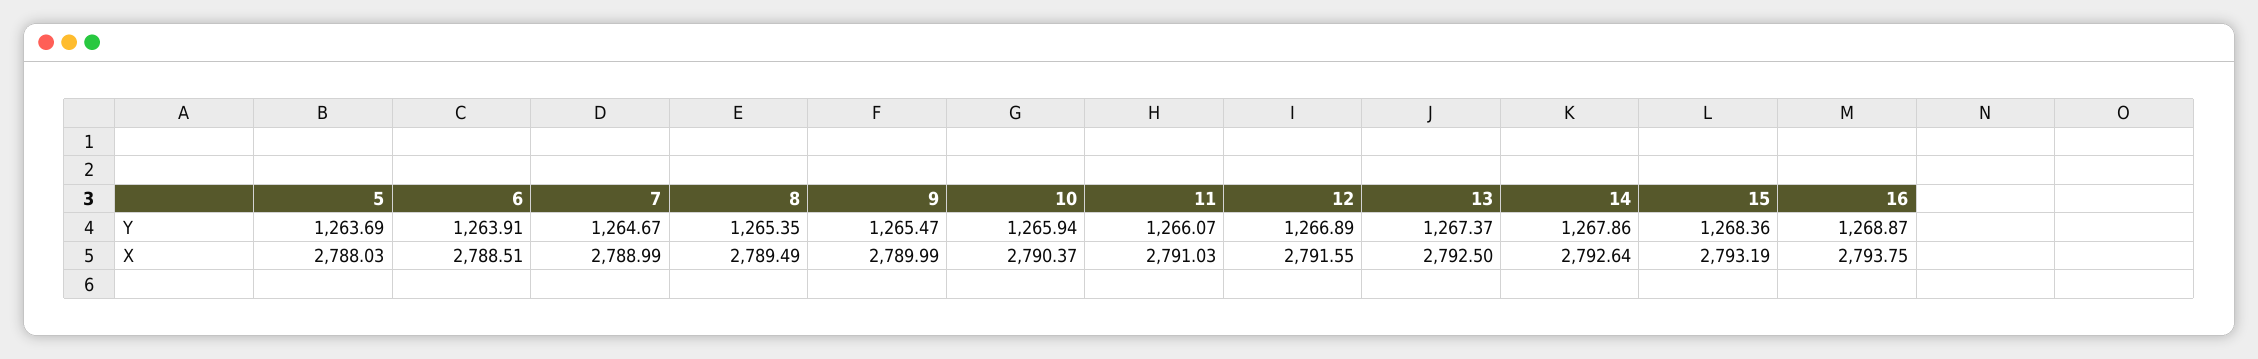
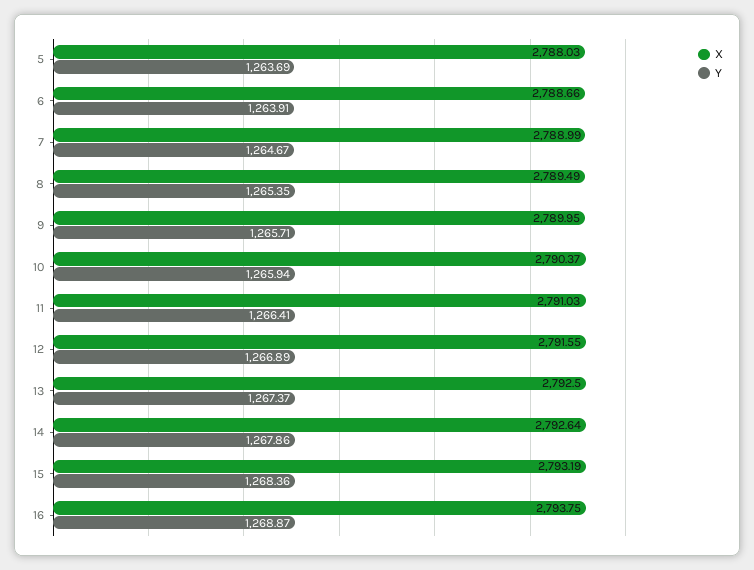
  {
    "Y": {
      "5": 1263.69,
      "6": 1263.91,
      "7": 1264.67,
      "8": 1265.35,
-     "9": 1265.47,
+     "9": 1265.71,
      "10": 1265.94,
-     "11": 1266.07,
+     "11": 1266.41,
      "12": 1266.89,
      "13": 1267.37,
      "14": 1267.86,
      "15": 1268.36,
      "16": 1268.87
    },
    "X": {
      "5": 2788.03,
-     "6": 2788.51,
+     "6": 2788.66,
      "7": 2788.99,
      "8": 2789.49,
-     "9": 2789.99,
+     "9": 2789.95,
      "10": 2790.37,
      "11": 2791.03,
      "12": 2791.55,
      "13": 2792.5,
      "14": 2792.64,
      "15": 2793.19,
      "16": 2793.75
    }
  }

